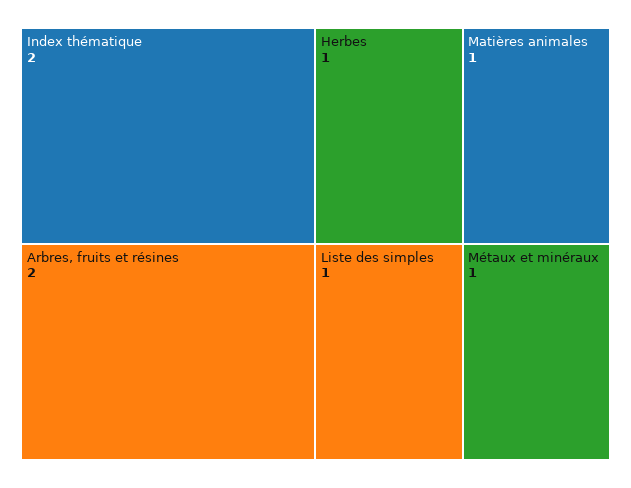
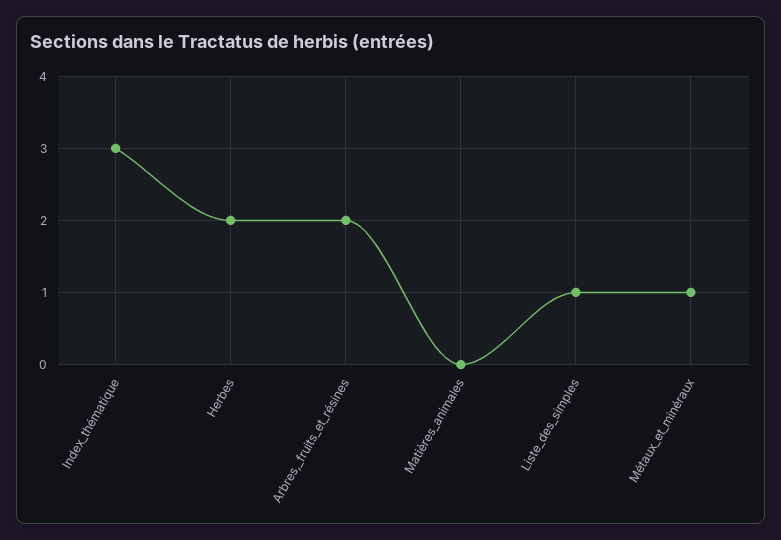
  {
-   "Index thématique": 2,
+   "Index thématique": 3,
    "Arbres, fruits et résines": 2,
-   "Herbes": 1,
+   "Herbes": 2,
-   "Matières animales": 1,
+   "Matières animales": 0,
    "Liste des simples": 1,
    "Métaux et minéraux": 1
  }

